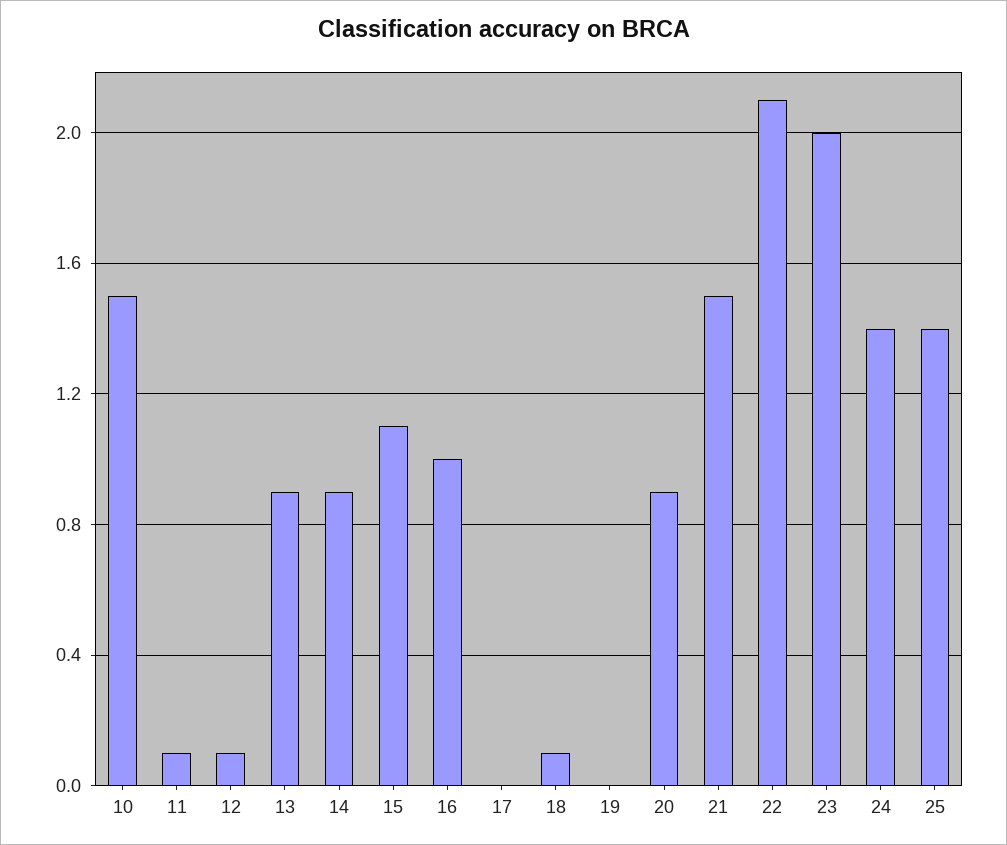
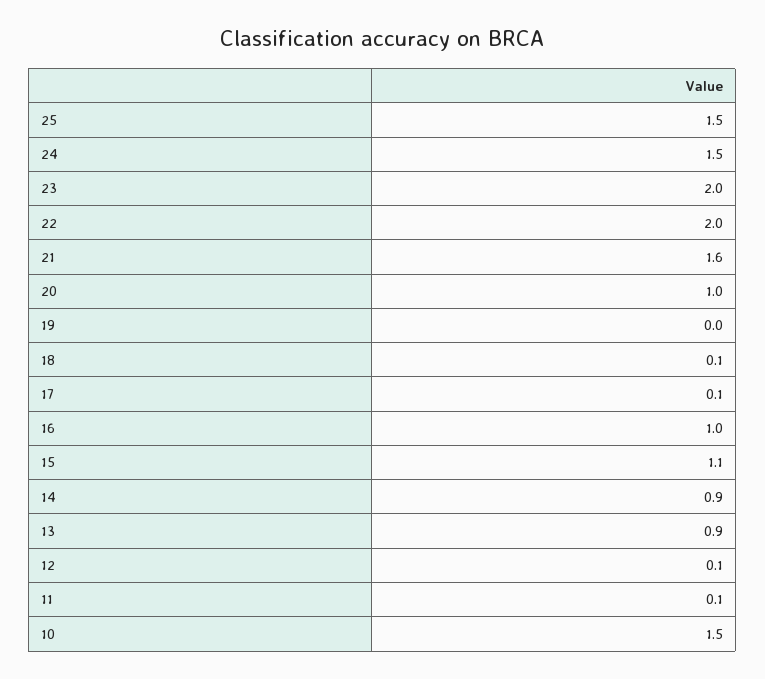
  {
    "10": 1.5,
    "11": 0.1,
    "12": 0.1,
    "13": 0.9,
    "14": 0.9,
    "15": 1.1,
    "16": 1,
-   "17": 0,
+   "17": 0.1,
    "18": 0.1,
    "19": 0,
-   "20": 0.9,
+   "20": 1,
-   "21": 1.5,
+   "21": 1.6,
-   "22": 2.1,
+   "22": 2,
    "23": 2,
-   "24": 1.4,
+   "24": 1.5,
-   "25": 1.4
+   "25": 1.5
  }

